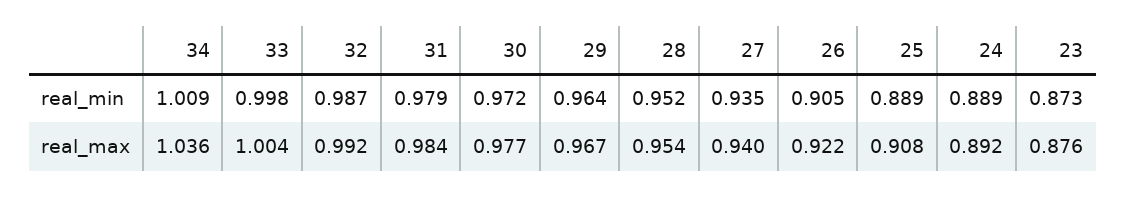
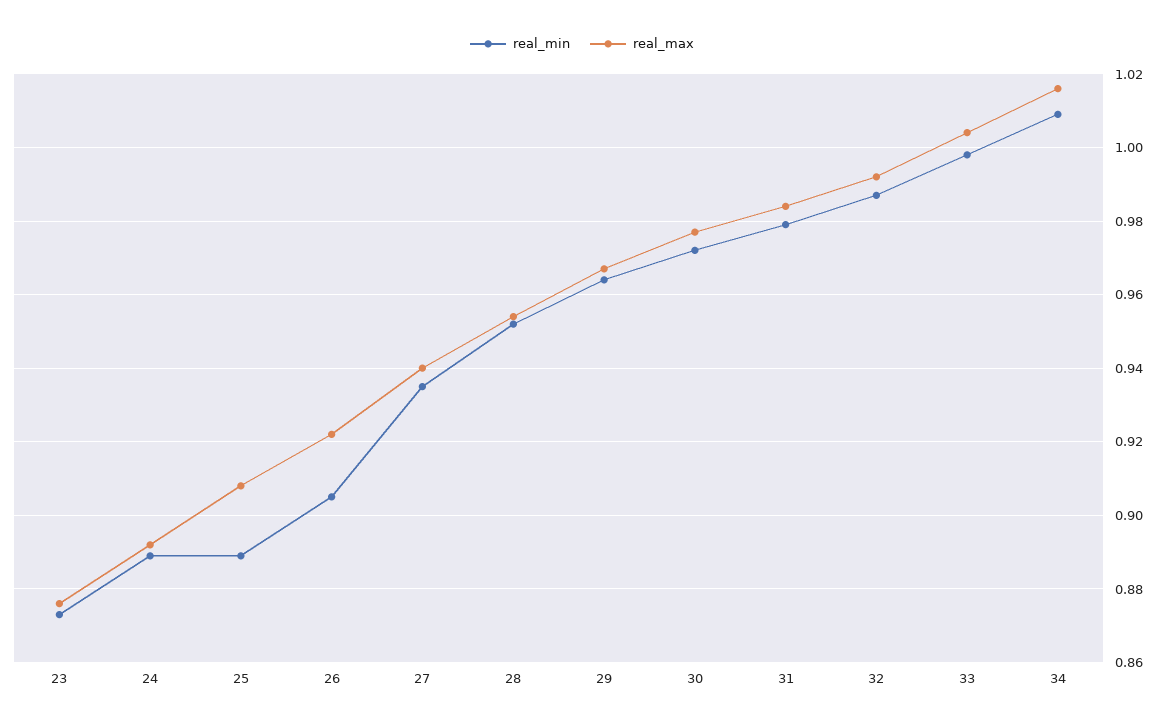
  {
    "real_min": {
      "34": 1.009,
      "33": 0.998,
      "32": 0.987,
      "31": 0.979,
      "30": 0.972,
      "29": 0.964,
      "28": 0.952,
      "27": 0.935,
      "26": 0.905,
      "25": 0.889,
      "24": 0.889,
      "23": 0.873
    },
    "real_max": {
-     "34": 1.036,
+     "34": 1.015,
      "33": 1.004,
      "32": 0.992,
      "31": 0.984,
      "30": 0.977,
      "29": 0.967,
      "28": 0.954,
      "27": 0.94,
      "26": 0.922,
      "25": 0.908,
      "24": 0.892,
      "23": 0.876
    }
  }

